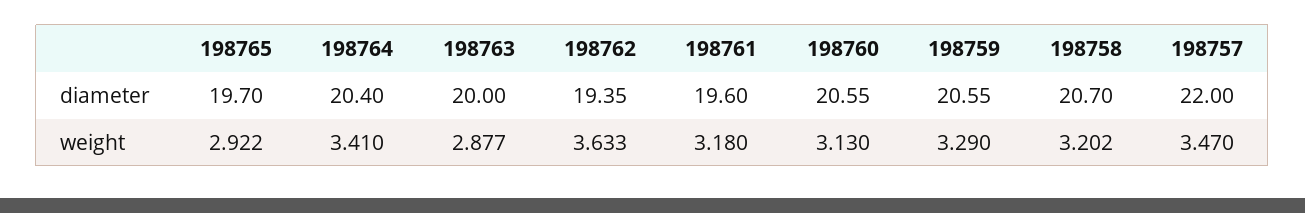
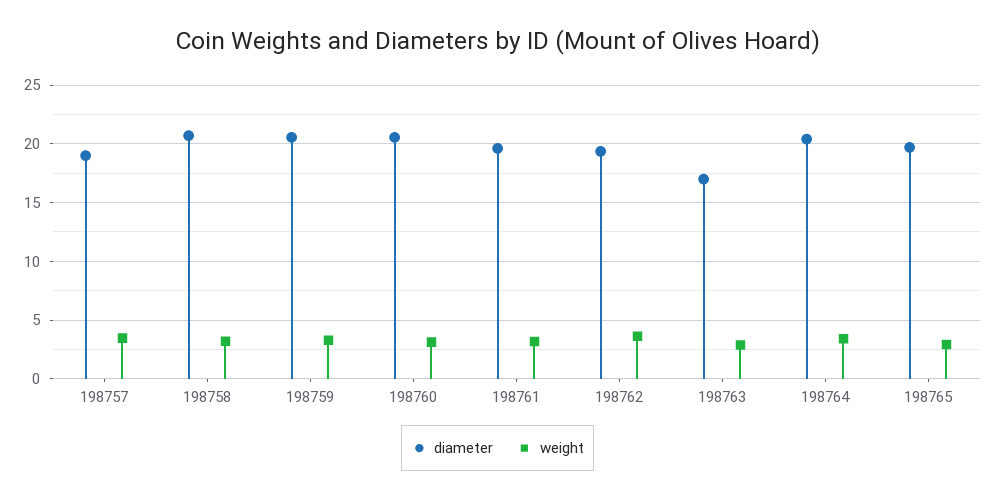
  {
    "diameter": {
      "198765": 19.7,
      "198764": 20.4,
-     "198763": 20,
+     "198763": 17,
      "198762": 19.35,
      "198761": 19.6,
      "198760": 20.55,
      "198759": 20.55,
      "198758": 20.7,
-     "198757": 22
+     "198757": 19
    },
    "weight": {
      "198765": 2.922,
      "198764": 3.41,
      "198763": 2.877,
      "198762": 3.633,
      "198761": 3.18,
      "198760": 3.13,
      "198759": 3.29,
      "198758": 3.202,
      "198757": 3.47
    }
  }

